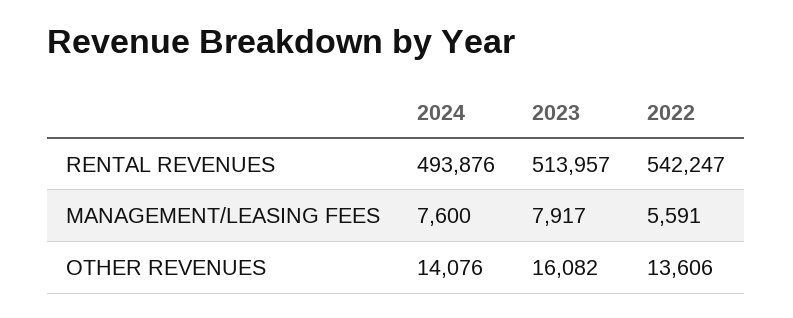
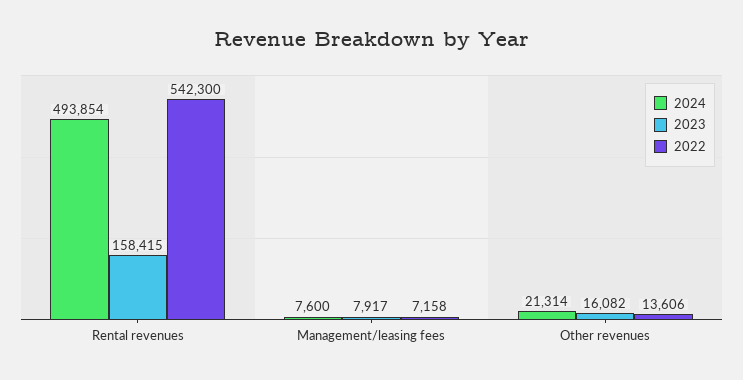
  {
    "2024": {
-     "RENTAL REVENUES": 493876,
+     "RENTAL REVENUES": 493854,
      "MANAGEMENT/LEASING FEES": 7600,
-     "OTHER REVENUES": 14076
+     "OTHER REVENUES": 21314
    },
    "2023": {
-     "RENTAL REVENUES": 513957,
+     "RENTAL REVENUES": 158415,
      "MANAGEMENT/LEASING FEES": 7917,
      "OTHER REVENUES": 16082
    },
    "2022": {
-     "RENTAL REVENUES": 542247,
+     "RENTAL REVENUES": 542300,
-     "MANAGEMENT/LEASING FEES": 5591,
+     "MANAGEMENT/LEASING FEES": 7158,
      "OTHER REVENUES": 13606
    }
  }

